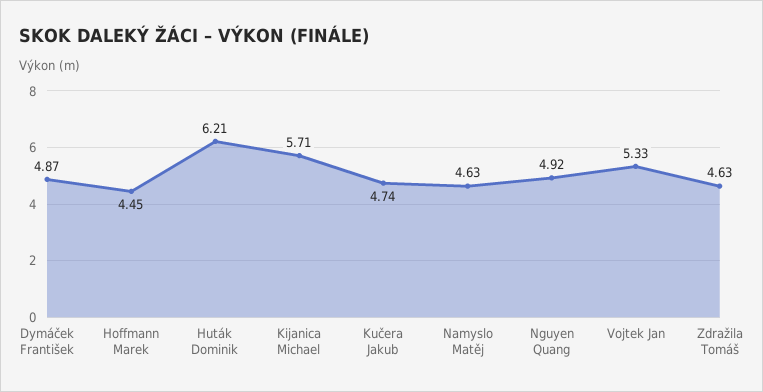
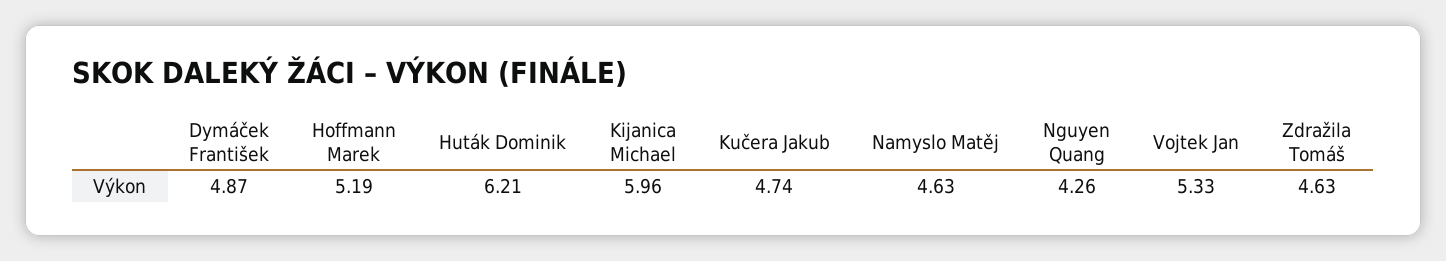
  {
    "Dymáček František": 4.87,
-   "Hoffmann Marek": 4.45,
+   "Hoffmann Marek": 5.19,
    "Huták Dominik": 6.21,
-   "Kijanica Michael": 5.71,
+   "Kijanica Michael": 5.96,
    "Kučera Jakub": 4.74,
    "Namyslo Matěj": 4.63,
-   "Nguyen Quang": 4.92,
+   "Nguyen Quang": 4.26,
    "Vojtek Jan": 5.33,
    "Zdražila Tomáš": 4.63
  }

